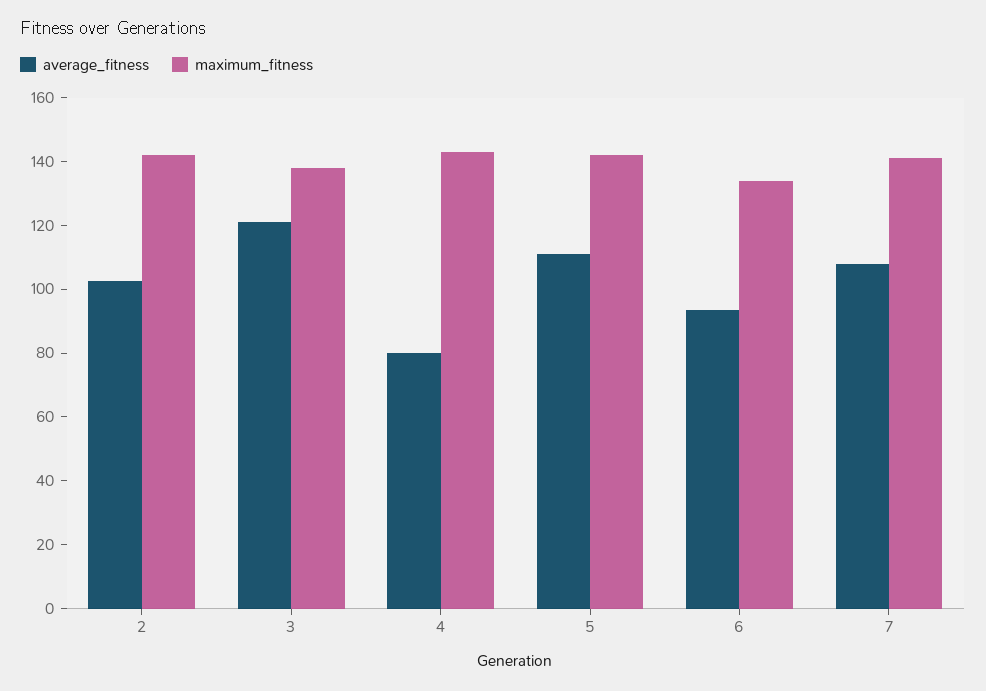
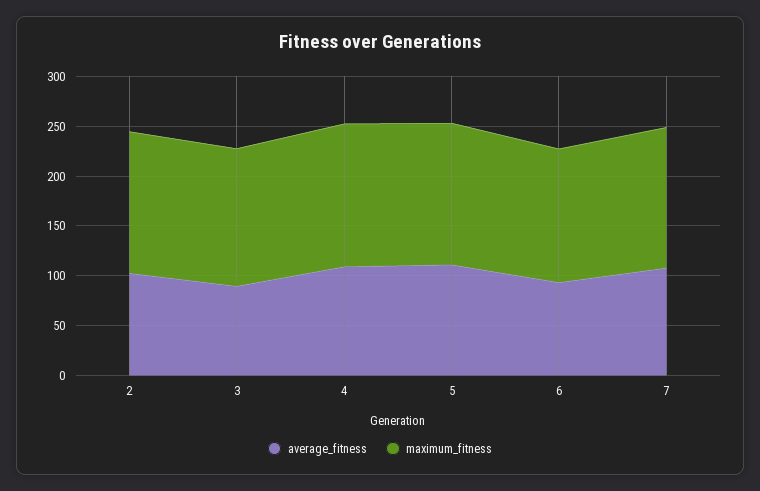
  {
    "average_fitness": {
      "2": 105,
-     "3": 120,
+     "3": 90,
-     "4": 80,
+     "4": 110,
      "5": 110,
      "6": 95,
      "7": 110
    },
    "maximum_fitness": {
      "2": 140,
      "3": 140,
      "4": 145,
      "5": 140,
      "6": 135,
      "7": 140
    }
  }

